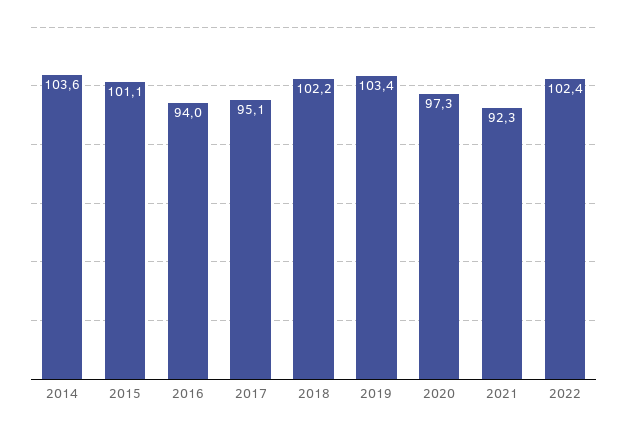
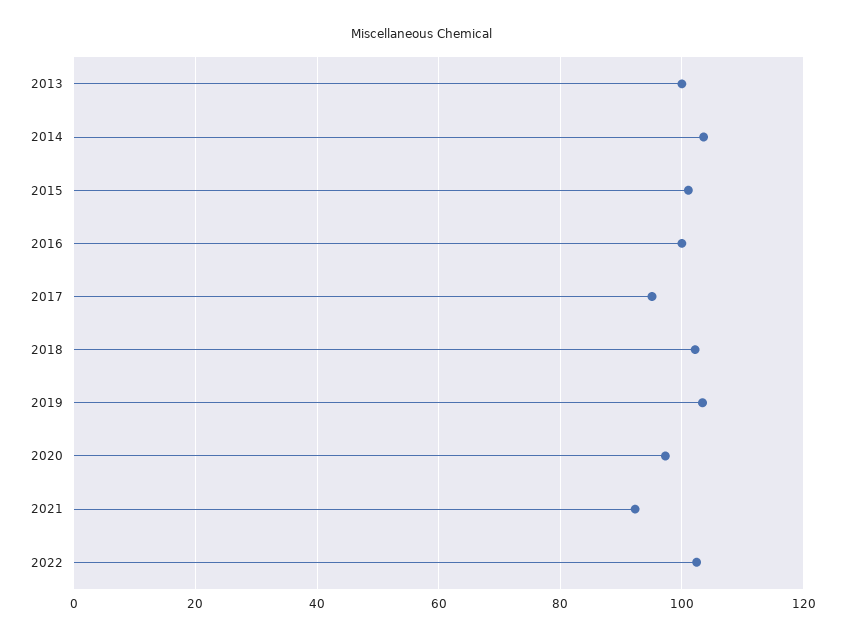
  {
    "2014": 103.6,
    "2015": 101.1,
-   "2016": 94,
+   "2016": 100,
    "2017": 95.1,
    "2018": 102.2,
    "2019": 103.4,
    "2020": 97.3,
    "2021": 92.3,
-   "2022": 102.4
+   "2022": 102.4,
+   "2013": 100
  }

